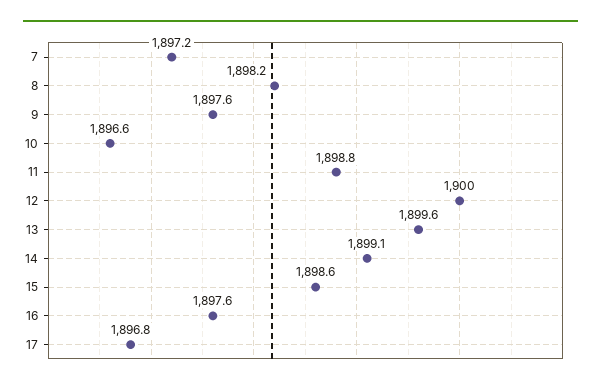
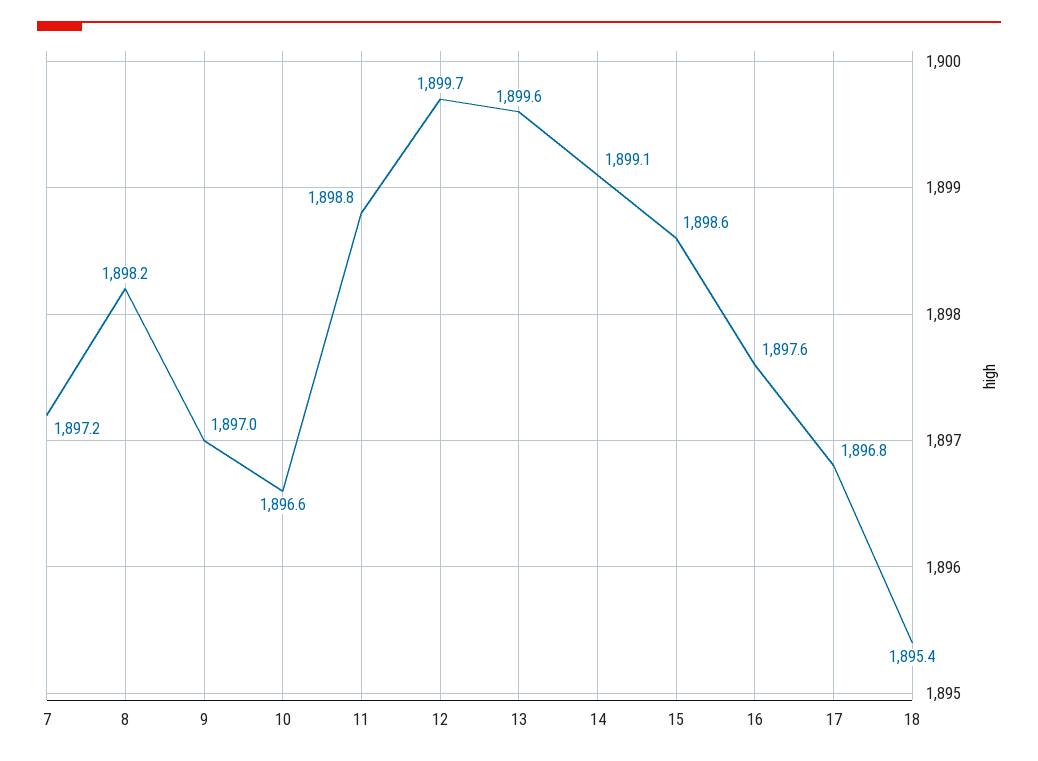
  {
    "7": 1897.2,
    "8": 1898.2,
-   "9": 1897.6,
+   "9": 1897,
    "10": 1896.6,
    "11": 1898.8,
-   "12": 1900,
+   "12": 1899.7,
    "13": 1899.6,
    "14": 1899.1,
    "15": 1898.6,
    "16": 1897.6,
-   "17": 1896.8
+   "17": 1896.8,
+   "18": 1895.4
  }

